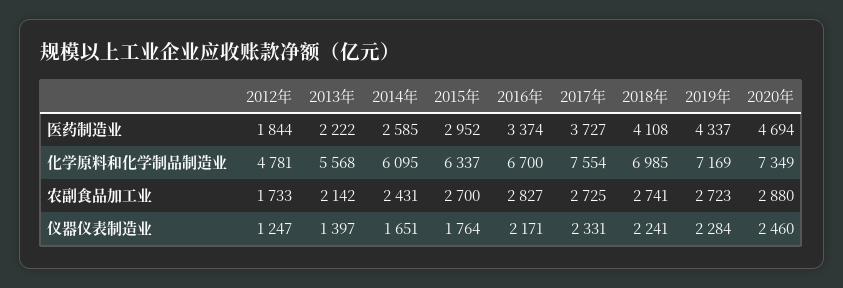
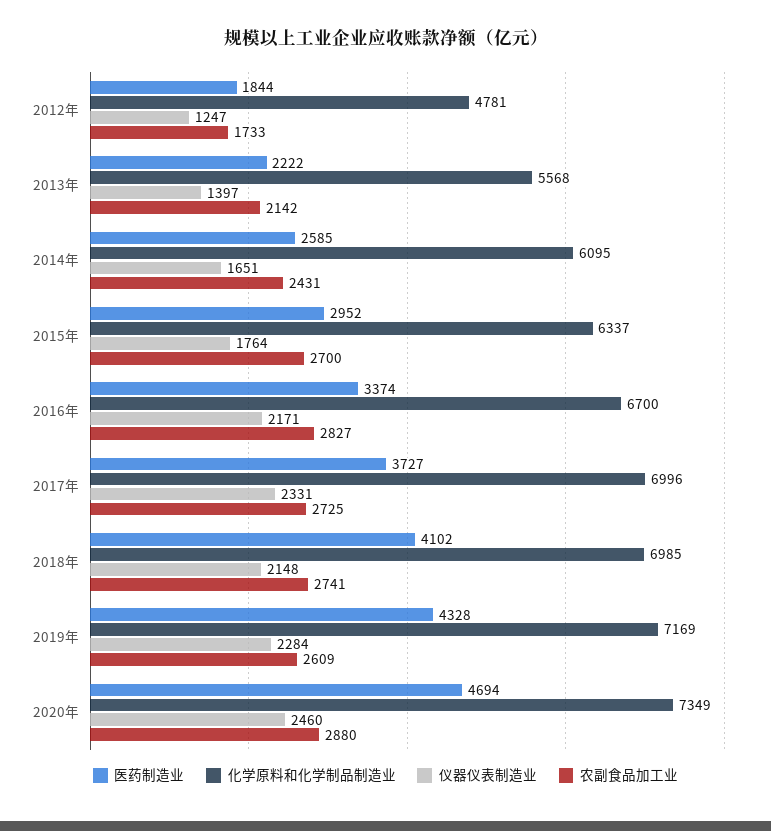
  {
    "医药制造业": {
      "2012年": 1844,
      "2013年": 2222,
      "2014年": 2585,
      "2015年": 2952,
      "2016年": 3374,
      "2017年": 3727,
-     "2018年": 4108,
+     "2018年": 4102,
-     "2019年": 4337,
+     "2019年": 4328,
      "2020年": 4694
    },
    "化学原料和化学制品制造业": {
      "2012年": 4781,
      "2013年": 5568,
      "2014年": 6095,
      "2015年": 6337,
      "2016年": 6700,
-     "2017年": 7554,
+     "2017年": 6996,
      "2018年": 6985,
      "2019年": 7169,
      "2020年": 7349
    },
    "农副食品加工业": {
      "2012年": 1733,
      "2013年": 2142,
      "2014年": 2431,
      "2015年": 2700,
      "2016年": 2827,
      "2017年": 2725,
      "2018年": 2741,
-     "2019年": 2723,
+     "2019年": 2609,
      "2020年": 2880
    },
    "仪器仪表制造业": {
      "2012年": 1247,
      "2013年": 1397,
      "2014年": 1651,
      "2015年": 1764,
      "2016年": 2171,
      "2017年": 2331,
-     "2018年": 2241,
+     "2018年": 2148,
      "2019年": 2284,
      "2020年": 2460
    }
  }

